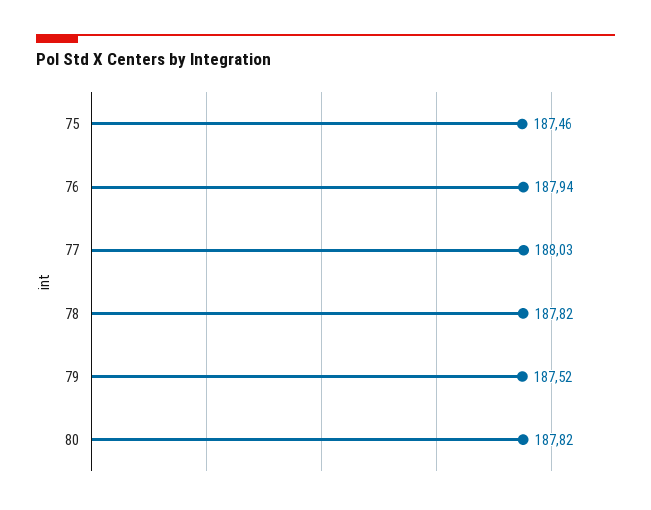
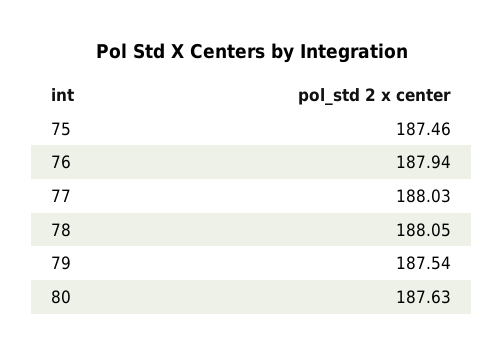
  {
    "75": 187.46,
    "76": 187.94,
    "77": 188.03,
-   "78": 187.82,
+   "78": 188.05,
-   "79": 187.52,
+   "79": 187.54,
-   "80": 187.82
+   "80": 187.63
  }

